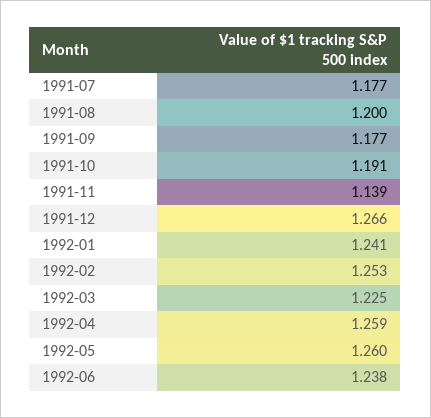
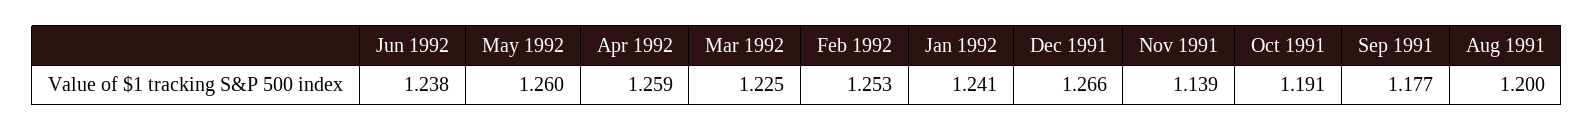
  {
-   "1991-07": 1.177,
    "1991-08": 1.2,
    "1991-09": 1.177,
    "1991-10": 1.191,
    "1991-11": 1.139,
    "1991-12": 1.266,
    "1992-01": 1.241,
    "1992-02": 1.253,
    "1992-03": 1.225,
    "1992-04": 1.259,
    "1992-05": 1.26,
    "1992-06": 1.238
  }

